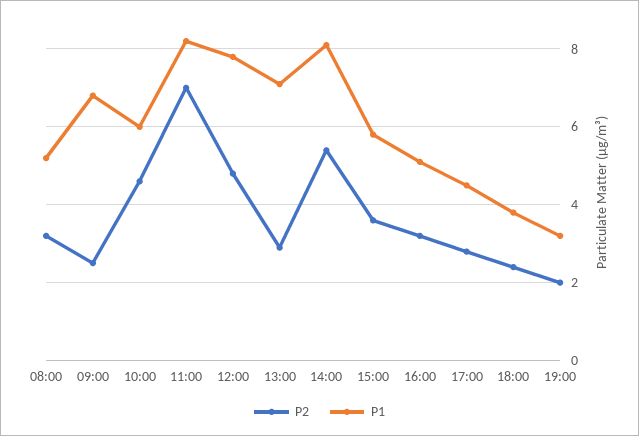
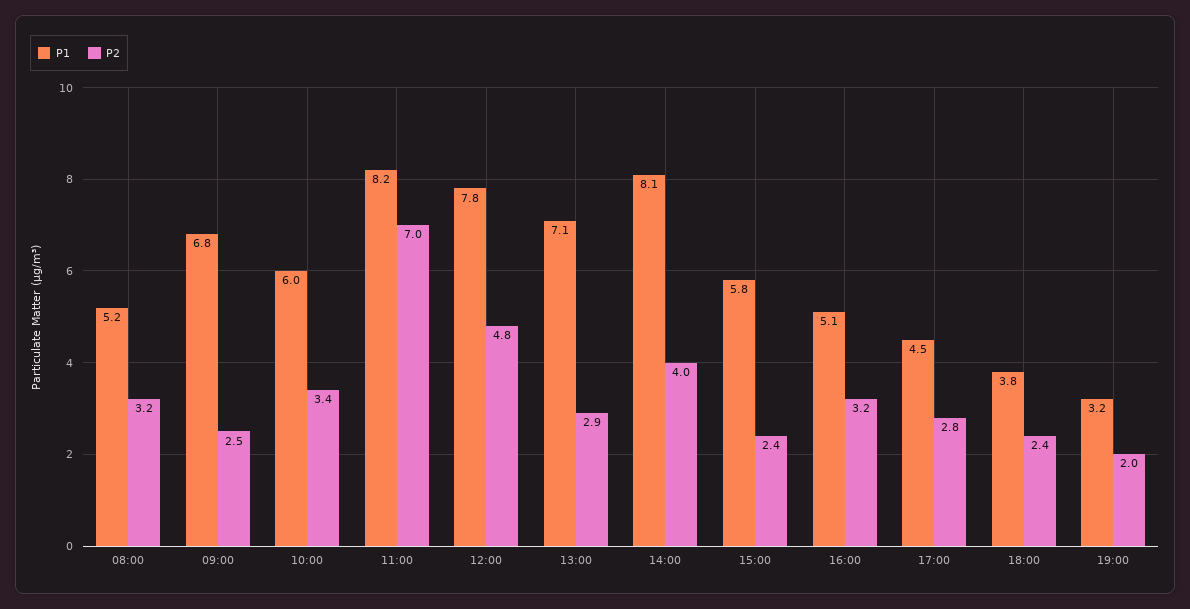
  {
    "P2": {
      "08:00": 3.2,
      "09:00": 2.5,
-     "10:00": 4.5,
+     "10:00": 3.4,
      "11:00": 7,
      "12:00": 4.8,
      "13:00": 2.9,
-     "14:00": 5.5,
+     "14:00": 4,
-     "15:00": 3.5,
+     "15:00": 2.4,
      "16:00": 3.2,
      "17:00": 2.8,
      "18:00": 2.4,
      "19:00": 2
    },
    "P1": {
      "08:00": 5.2,
      "09:00": 6.8,
      "10:00": 6,
      "11:00": 8.2,
      "12:00": 7.8,
      "13:00": 7.1,
      "14:00": 8.1,
      "15:00": 5.8,
      "16:00": 5.1,
      "17:00": 4.5,
      "18:00": 3.8,
      "19:00": 3.2
    }
  }

